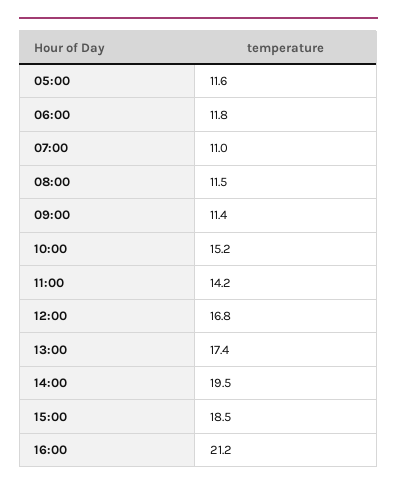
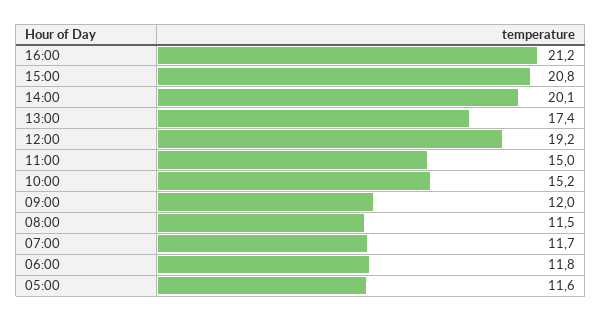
  {
    "05:00": 11.6,
    "06:00": 11.8,
-   "07:00": 11,
+   "07:00": 11.7,
    "08:00": 11.5,
-   "09:00": 11.4,
+   "09:00": 12,
    "10:00": 15.2,
-   "11:00": 14.2,
+   "11:00": 15,
-   "12:00": 16.8,
+   "12:00": 19.2,
    "13:00": 17.4,
-   "14:00": 19.5,
+   "14:00": 20.1,
-   "15:00": 18.5,
+   "15:00": 20.8,
    "16:00": 21.2
  }

